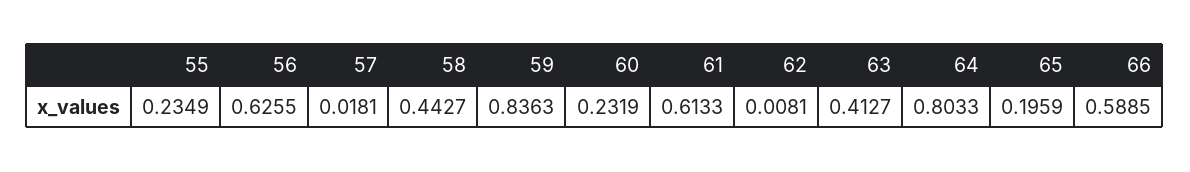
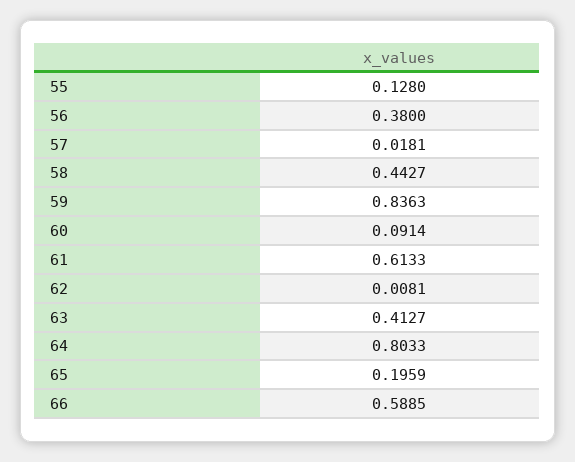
  {
-   "55": 0.2349,
+   "55": 0.128,
-   "56": 0.6255,
+   "56": 0.38,
    "57": 0.0181,
    "58": 0.4427,
    "59": 0.8363,
-   "60": 0.2319,
+   "60": 0.0914,
    "61": 0.6133,
    "62": 0.0081,
    "63": 0.4127,
    "64": 0.8033,
    "65": 0.1959,
    "66": 0.5885
  }

